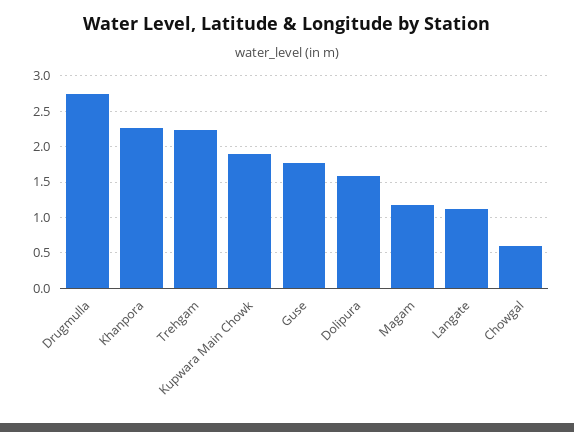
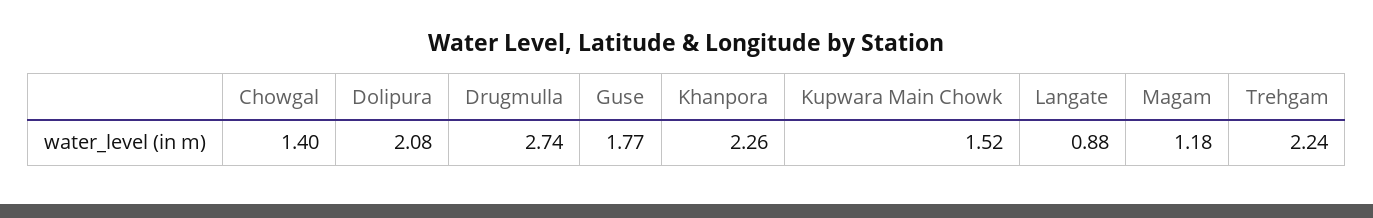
  {
    "Drugmulla": 2.74,
    "Khanpora": 2.26,
    "Trehgam": 2.24,
-   "Kupwara Main Chowk": 1.9,
+   "Kupwara Main Chowk": 1.52,
    "Guse": 1.77,
-   "Dolipura": 1.6,
+   "Dolipura": 2.08,
    "Magam": 1.18,
-   "Langate": 1.1,
+   "Langate": 0.88,
-   "Chowgal": 0.6
+   "Chowgal": 1.4
  }

